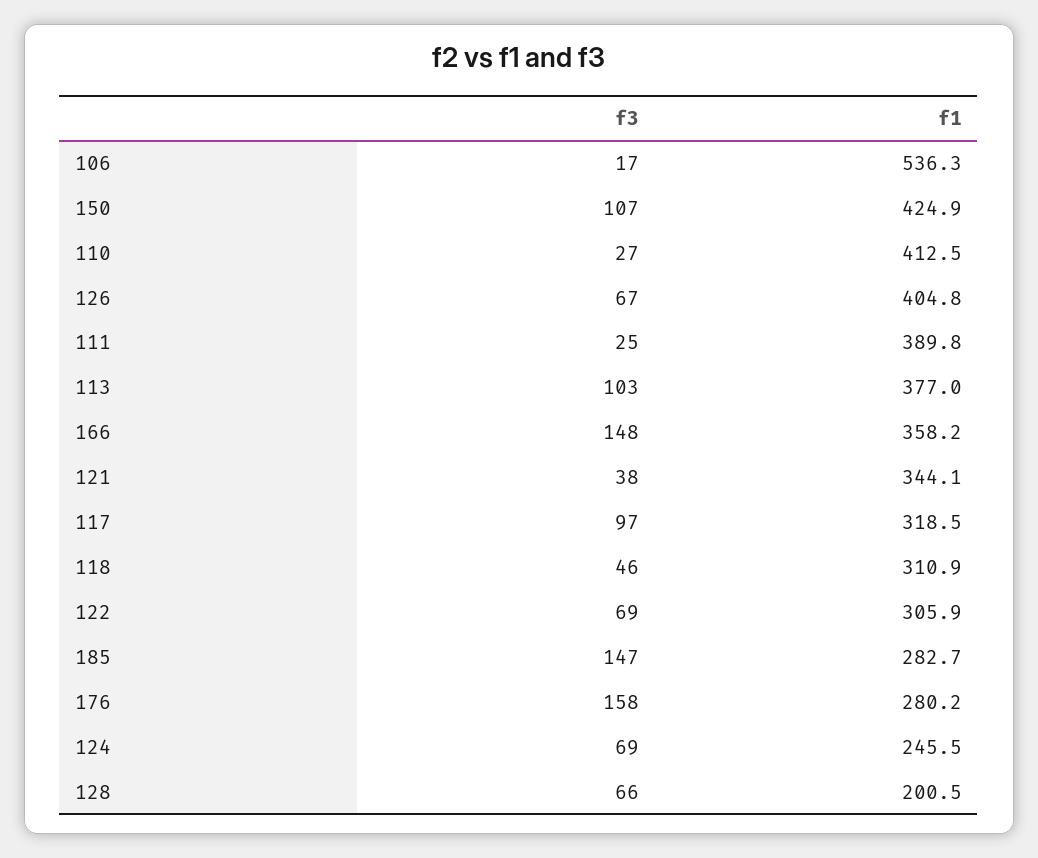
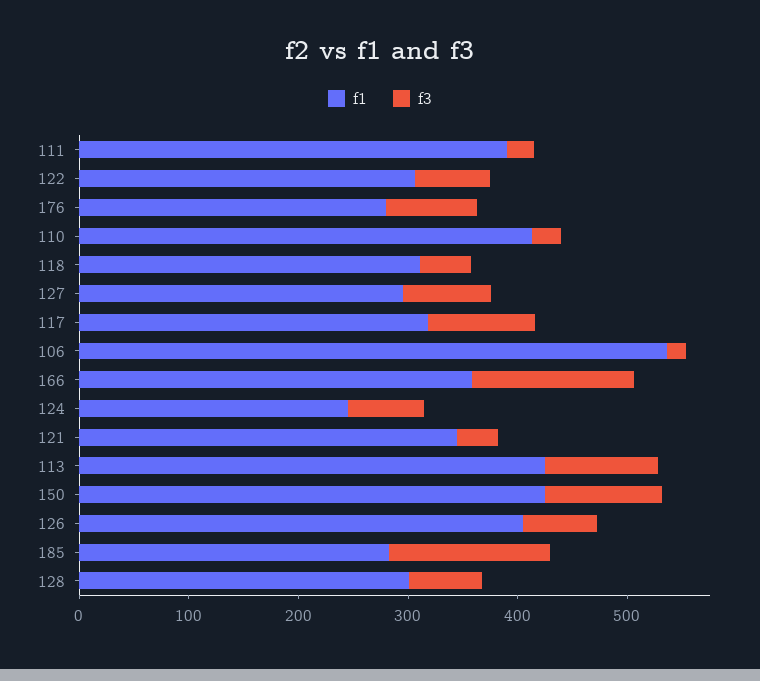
  {
    "f3": {
      "106": 17,
      "150": 107,
      "110": 27,
      "126": 67,
      "111": 25,
      "113": 103,
      "166": 148,
      "121": 38,
      "117": 97,
      "118": 46,
      "122": 69,
      "185": 147,
-     "176": 158,
+     "176": 80,
      "124": 69,
-     "128": 66
+     "128": 66,
+     "127": 80
    },
    "f1": {
      "106": 536.3,
      "150": 424.9,
      "110": 412.5,
      "126": 404.8,
      "111": 389.8,
-     "113": 377,
+     "113": 420,
      "166": 358.2,
      "121": 344.1,
      "117": 318.5,
      "118": 310.9,
      "122": 305.9,
      "185": 282.7,
      "176": 280.2,
      "124": 245.5,
-     "128": 200.5
+     "128": 300,
+     "127": 300
    }
  }

